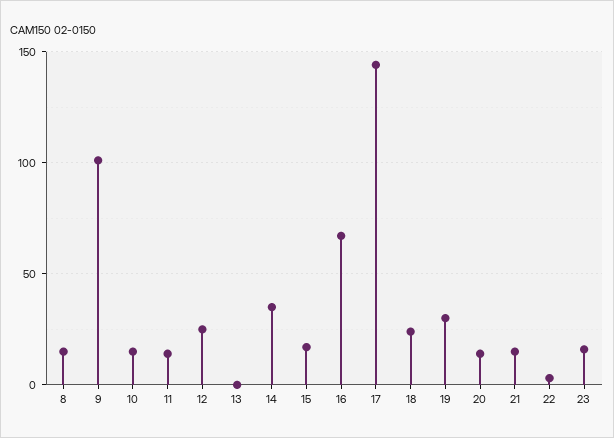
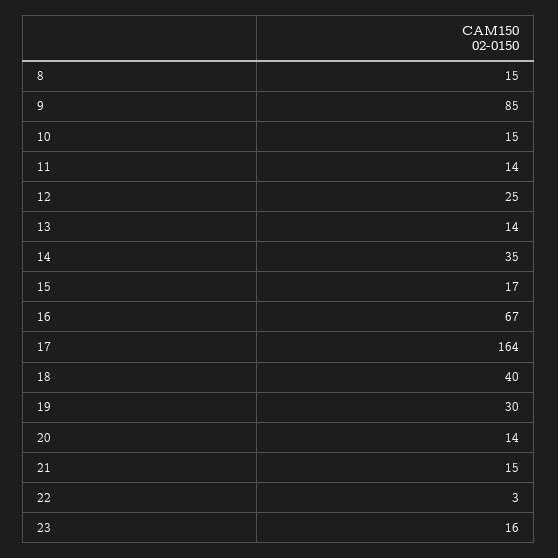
  {
    "8": 15,
-   "9": 100,
+   "9": 85,
    "10": 15,
    "11": 14,
    "12": 25,
-   "13": 0,
+   "13": 14,
    "14": 35,
    "15": 17,
    "16": 67,
-   "17": 145,
+   "17": 164,
-   "18": 25,
+   "18": 40,
    "19": 30,
    "20": 14,
    "21": 15,
    "22": 3,
    "23": 16
  }

